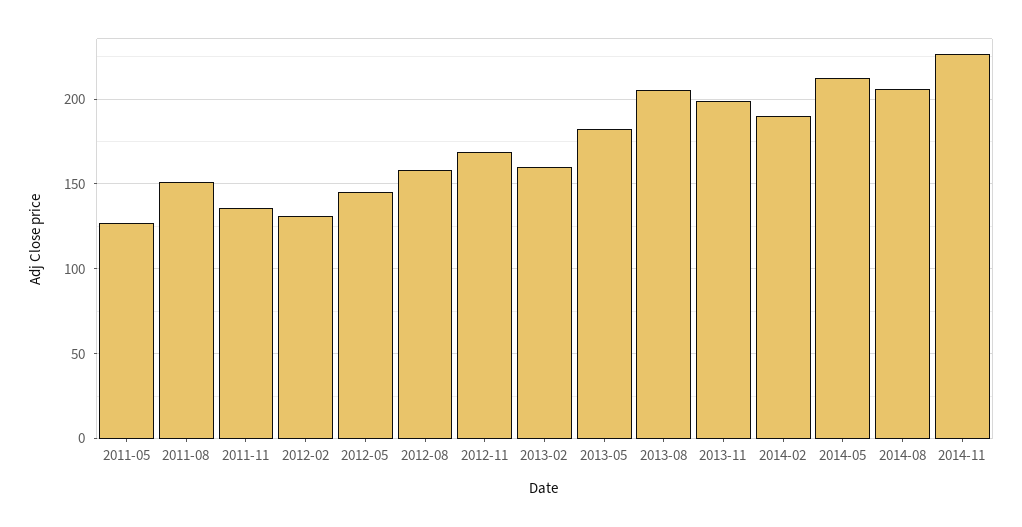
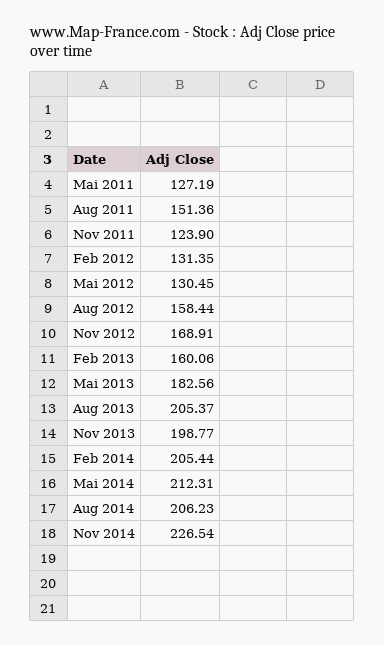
  {
    "2011-05": 127.19,
    "2011-08": 151.36,
-   "2011-11": 135,
+   "2011-11": 123.9,
    "2012-02": 131.35,
-   "2012-05": 145,
+   "2012-05": 130.45,
    "2012-08": 158.44,
    "2012-11": 168.91,
    "2013-02": 160.06,
    "2013-05": 182.56,
    "2013-08": 205.37,
    "2013-11": 198.77,
-   "2014-02": 190,
+   "2014-02": 205.44,
    "2014-05": 212.31,
    "2014-08": 206.23,
    "2014-11": 226.54
  }

